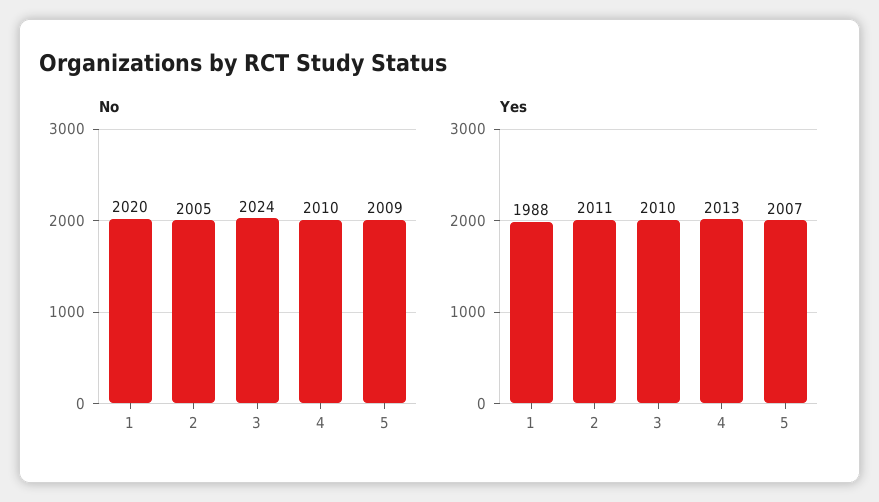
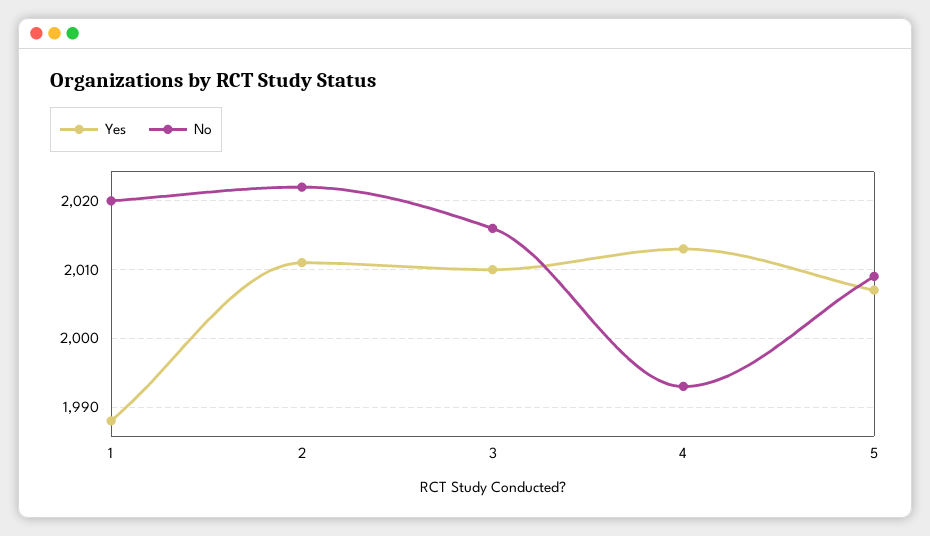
  {
    "No": {
      "1": 2020,
-     "2": 2005,
+     "2": 2022,
-     "3": 2024,
+     "3": 2016,
-     "4": 2010,
+     "4": 1993,
      "5": 2009
    },
    "Yes": {
      "1": 1988,
      "2": 2011,
      "3": 2010,
      "4": 2013,
      "5": 2007
    }
  }

